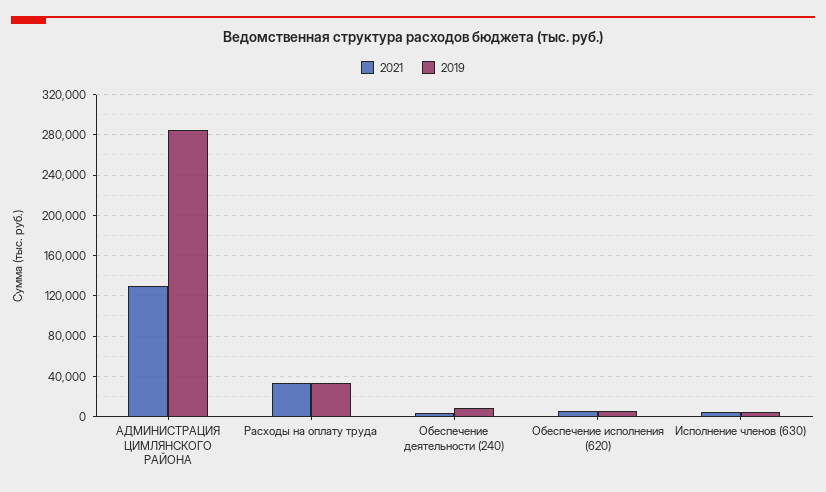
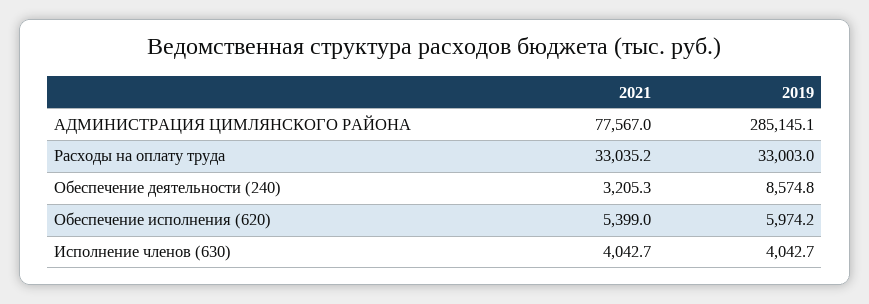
  {
    "2021": {
-     "АДМИНИСТРАЦИЯ ЦИМЛЯНСКОГО РАЙОНА": 130000,
+     "АДМИНИСТРАЦИЯ ЦИМЛЯНСКОГО РАЙОНА": 77567,
      "Расходы на оплату труда": 33035.2,
      "Обеспечение деятельности (240)": 3205.3,
      "Обеспечение исполнения (620)": 5399,
      "Исполнение членов (630)": 4042.7
    },
    "2019": {
      "АДМИНИСТРАЦИЯ ЦИМЛЯНСКОГО РАЙОНА": 285145.1,
      "Расходы на оплату труда": 33003,
      "Обеспечение деятельности (240)": 8574.8,
      "Обеспечение исполнения (620)": 5974.2,
      "Исполнение членов (630)": 4042.7
    }
  }

